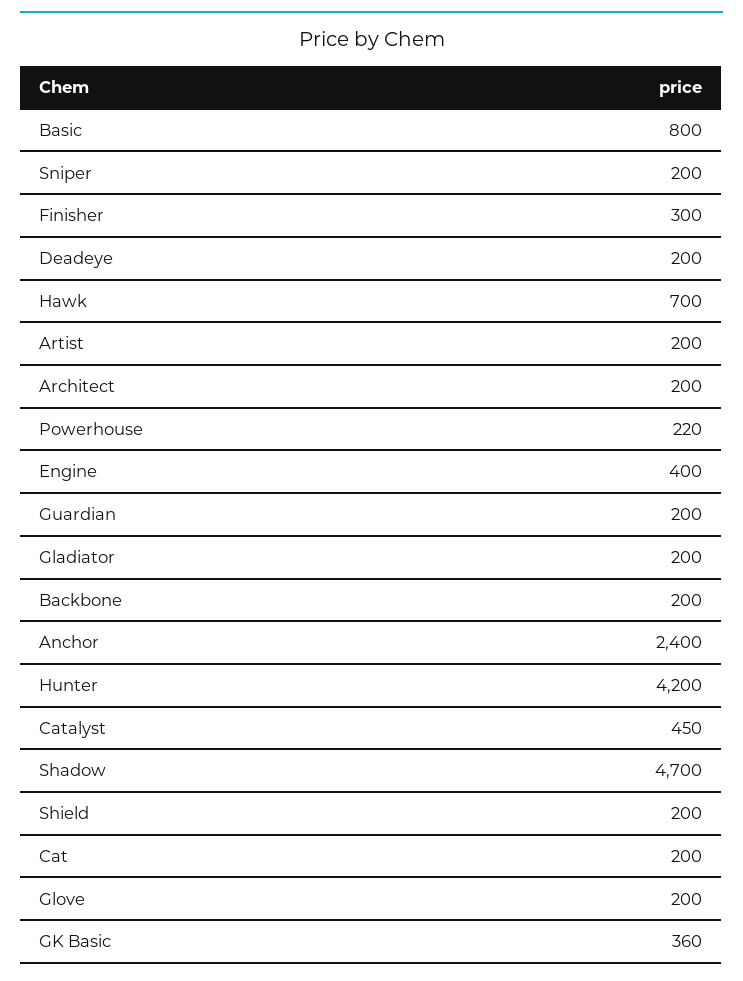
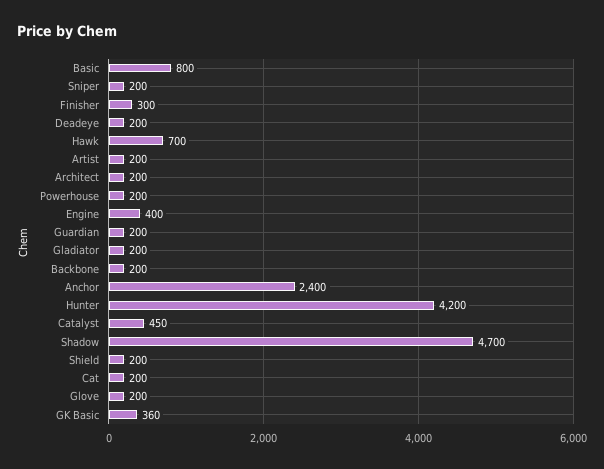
  {
    "Basic": 800,
    "Sniper": 200,
    "Finisher": 300,
    "Deadeye": 200,
    "Hawk": 700,
    "Artist": 200,
    "Architect": 200,
-   "Powerhouse": 220,
+   "Powerhouse": 200,
    "Engine": 400,
    "Guardian": 200,
    "Gladiator": 200,
    "Backbone": 200,
    "Anchor": 2400,
    "Hunter": 4200,
    "Catalyst": 450,
    "Shadow": 4700,
    "Shield": 200,
    "Cat": 200,
    "Glove": 200,
    "GK Basic": 360
  }

